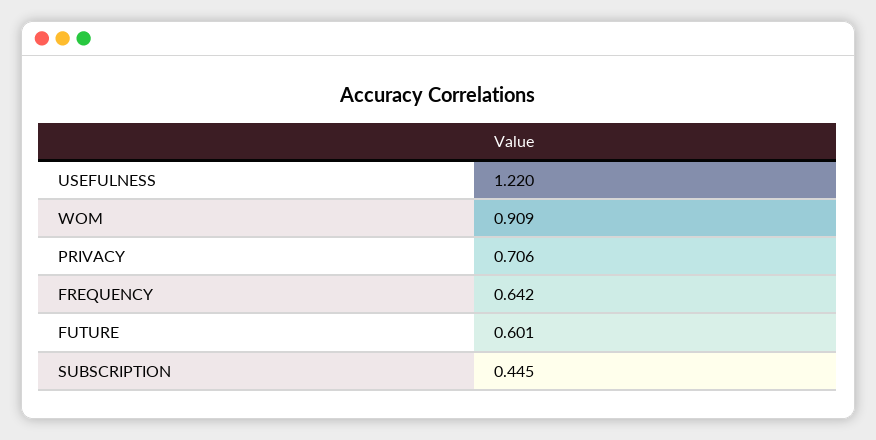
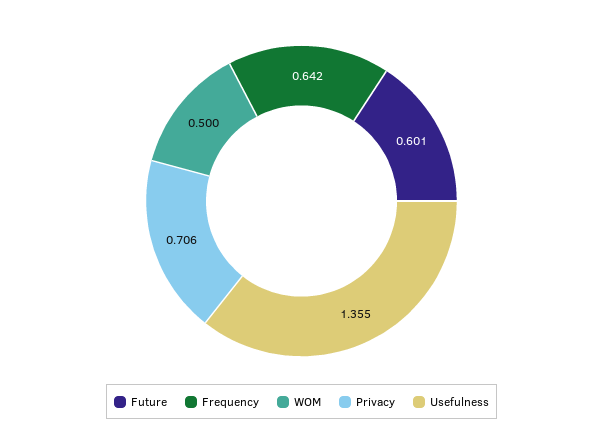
  {
-   "USEFULNESS": 1.22,
+   "USEFULNESS": 1.355,
-   "WOM": 0.909,
+   "WOM": 0.5,
    "PRIVACY": 0.706,
    "FREQUENCY": 0.642,
-   "FUTURE": 0.601,
+   "FUTURE": 0.601
-   "SUBSCRIPTION": 0.445
  }

